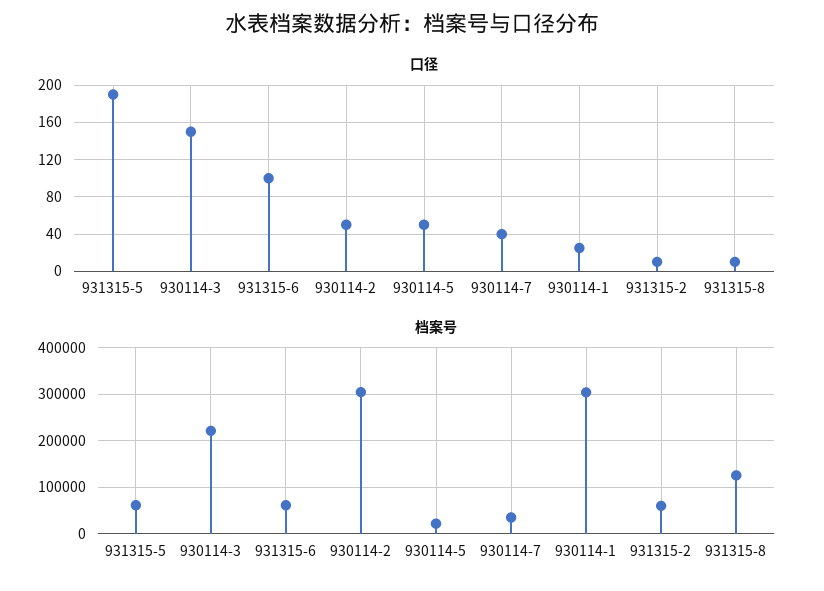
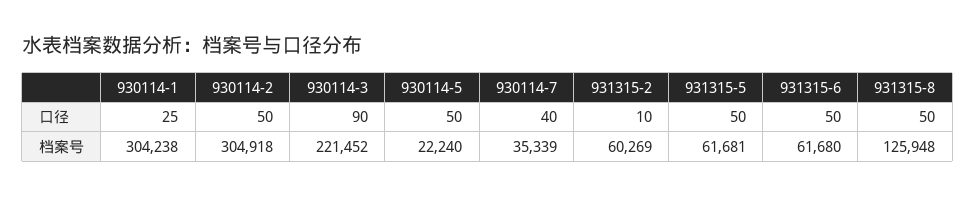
  {
    "口径": {
-     "931315-5": 190,
+     "931315-5": 50,
-     "930114-3": 150,
+     "930114-3": 90,
-     "931315-6": 100,
+     "931315-6": 50,
      "930114-2": 50,
      "930114-5": 50,
      "930114-7": 40,
      "930114-1": 25,
      "931315-2": 10,
-     "931315-8": 10
+     "931315-8": 50
    },
    "档案号": {
      "931315-5": 61681,
      "930114-3": 221452,
      "931315-6": 61680,
      "930114-2": 304918,
      "930114-5": 22240,
      "930114-7": 35339,
      "930114-1": 304238,
      "931315-2": 60269,
      "931315-8": 125948
    }
  }

